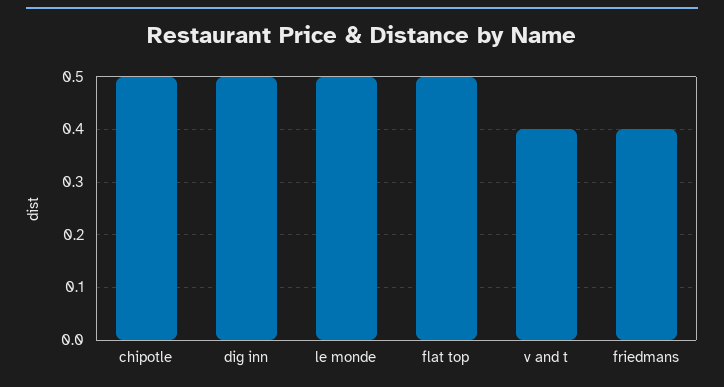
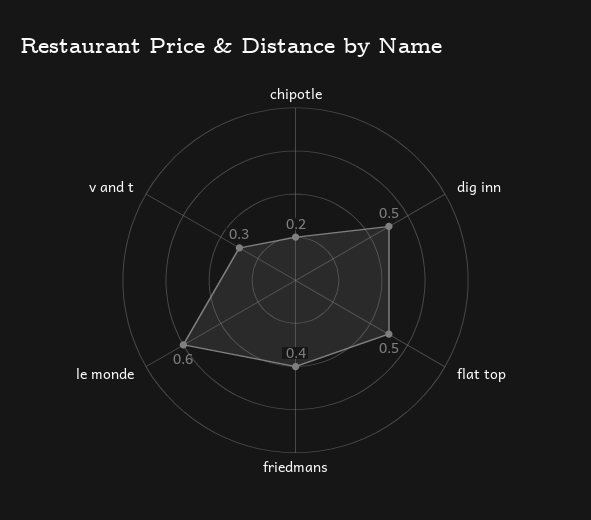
  {
-   "chipotle": 0.5,
+   "chipotle": 0.2,
    "dig inn": 0.5,
-   "le monde": 0.5,
+   "le monde": 0.6,
    "flat top": 0.5,
-   "v and t": 0.4,
+   "v and t": 0.3,
    "friedmans": 0.4
  }

